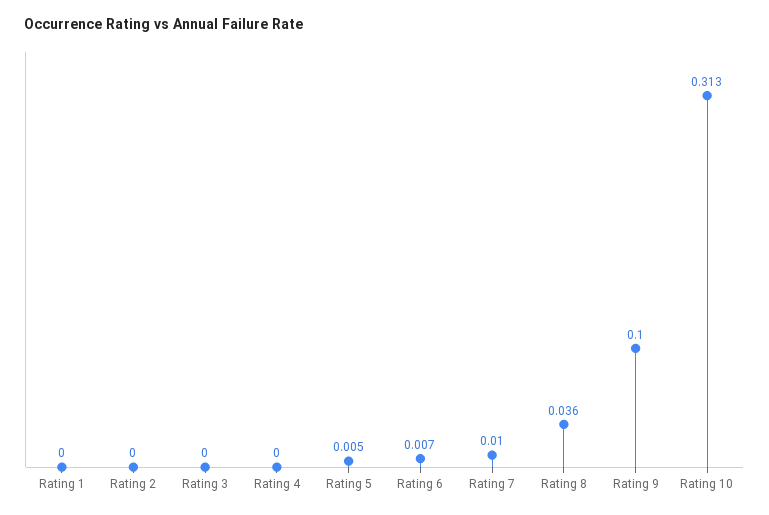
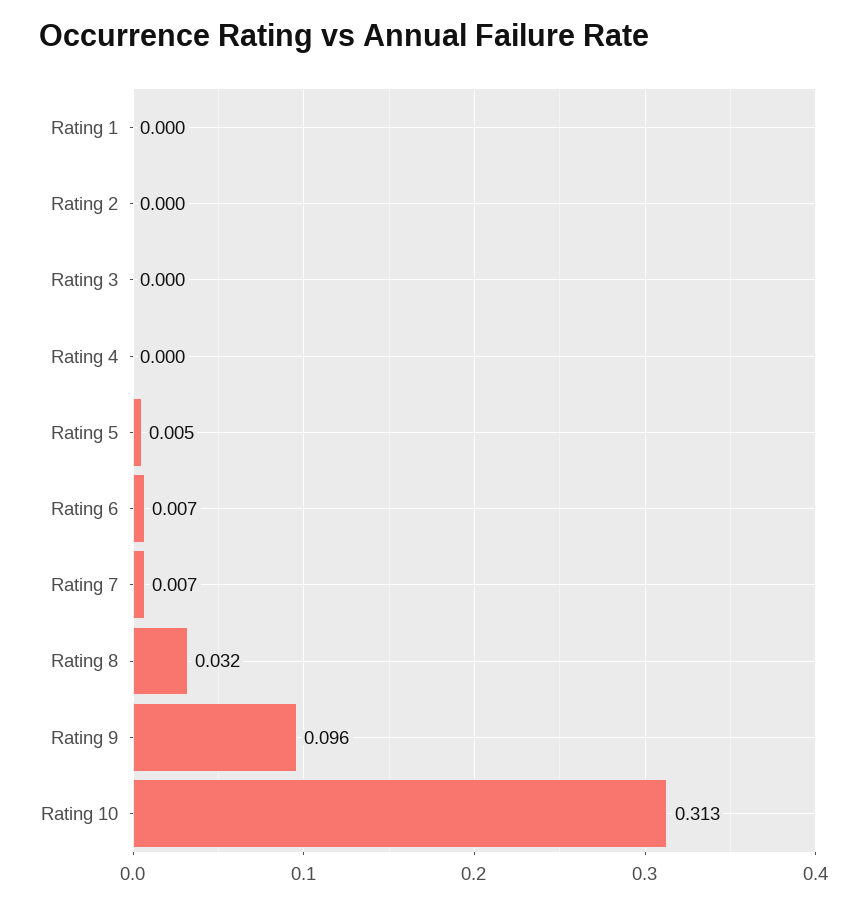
  {
    "Rating 1": 0,
    "Rating 2": 0,
    "Rating 3": 0,
    "Rating 4": 0,
    "Rating 5": 0.005,
    "Rating 6": 0.007,
-   "Rating 7": 0.01,
+   "Rating 7": 0.007,
-   "Rating 8": 0.036,
+   "Rating 8": 0.032,
-   "Rating 9": 0.1,
+   "Rating 9": 0.096,
    "Rating 10": 0.313
  }

